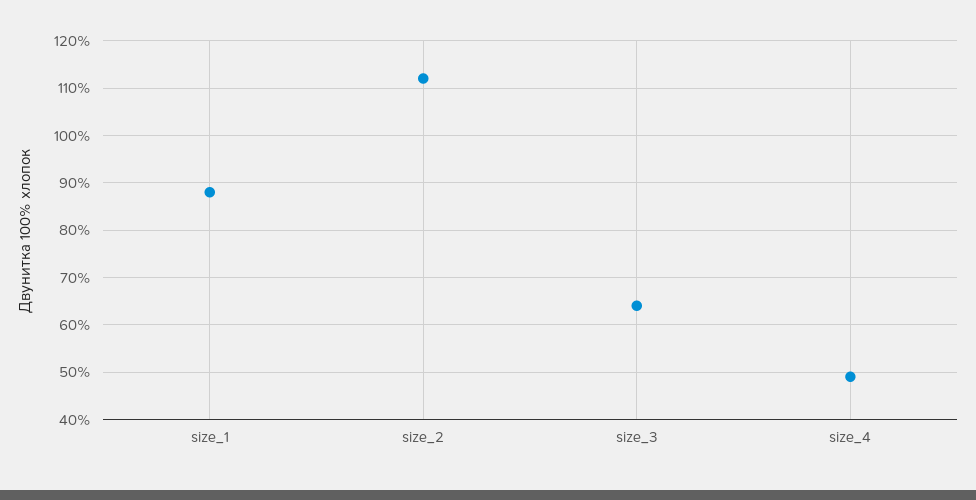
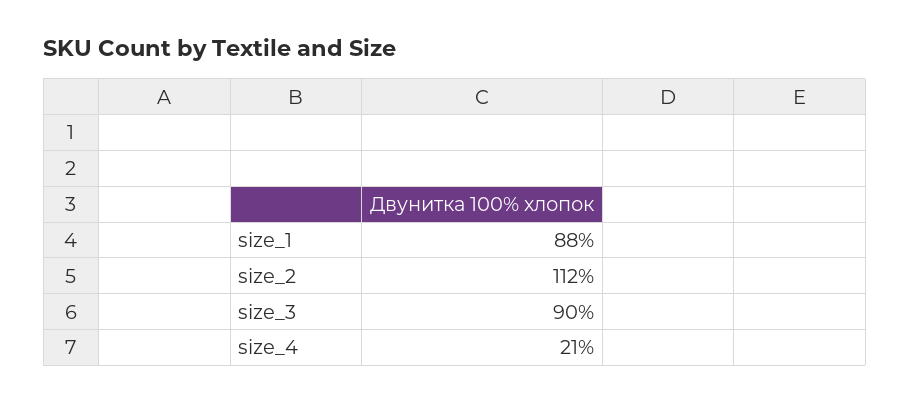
  {
    "size_1": 88,
    "size_2": 112,
-   "size_3": 65,
+   "size_3": 90,
-   "size_4": 50
+   "size_4": 21
  }

